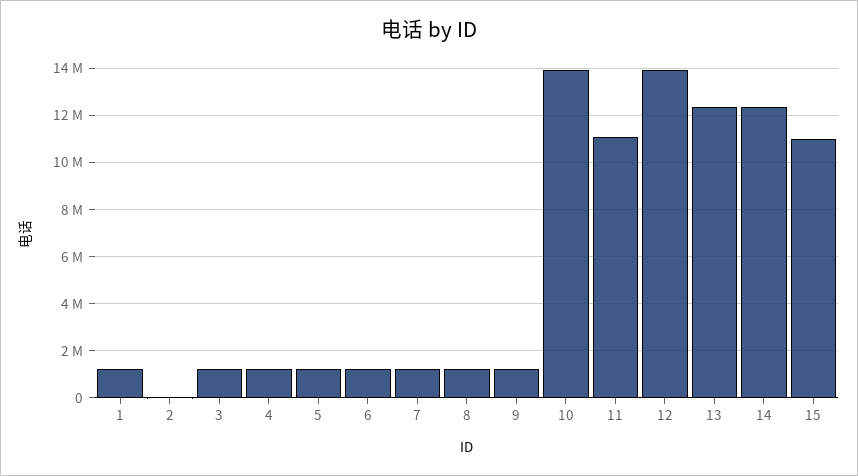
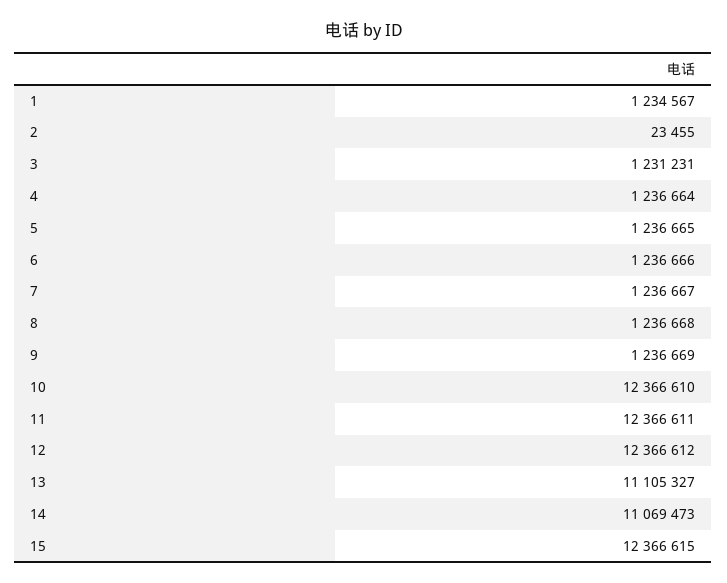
  {
    "1": 1234567,
    "2": 23455,
    "3": 1231231,
    "4": 1236664,
    "5": 1236665,
    "6": 1236666,
    "7": 1236667,
    "8": 1236668,
    "9": 1236669,
-   "10": 14000000,
+   "10": 12366610,
-   "11": 11000000,
+   "11": 12366611,
-   "12": 14000000,
+   "12": 12366612,
-   "13": 12500000,
+   "13": 11105327,
-   "14": 12500000,
+   "14": 11069473,
-   "15": 11000000
+   "15": 12366615
  }

